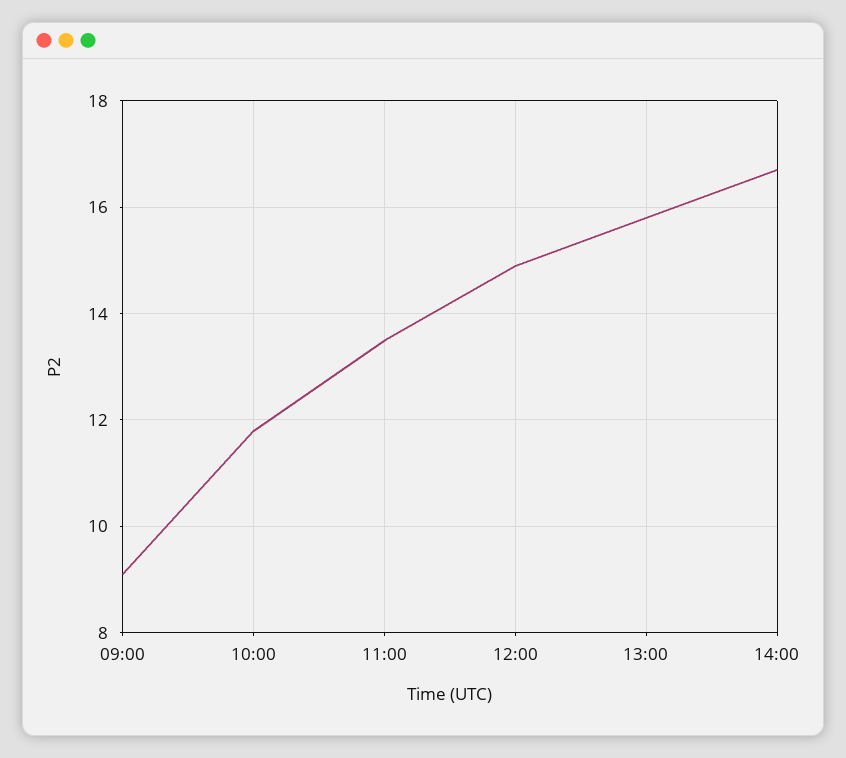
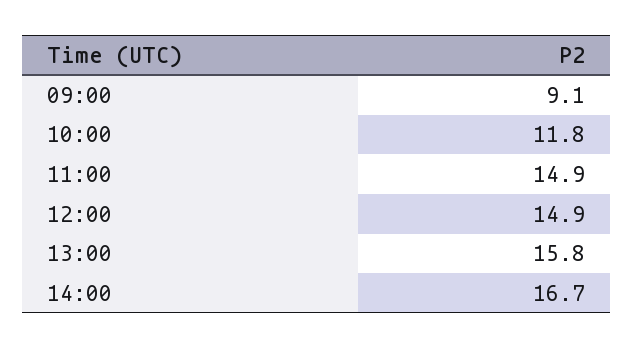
  {
    "09:00": 9.1,
    "10:00": 11.8,
-   "11:00": 13.5,
+   "11:00": 14.9,
    "12:00": 14.9,
    "13:00": 15.8,
    "14:00": 16.7
  }

